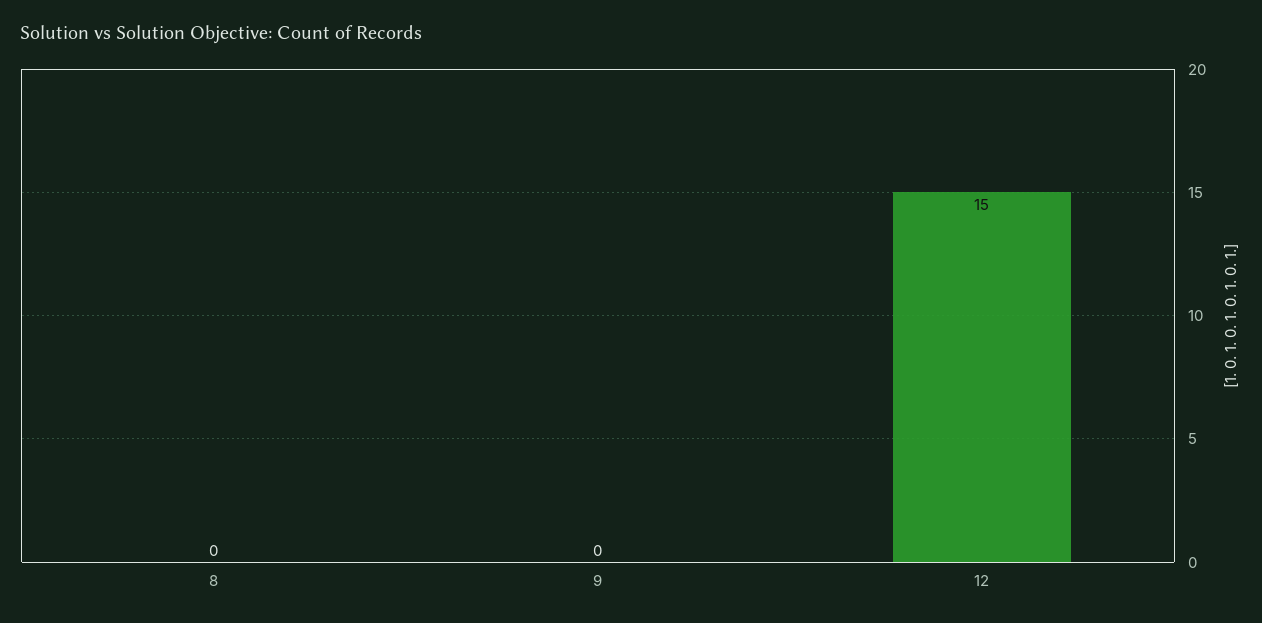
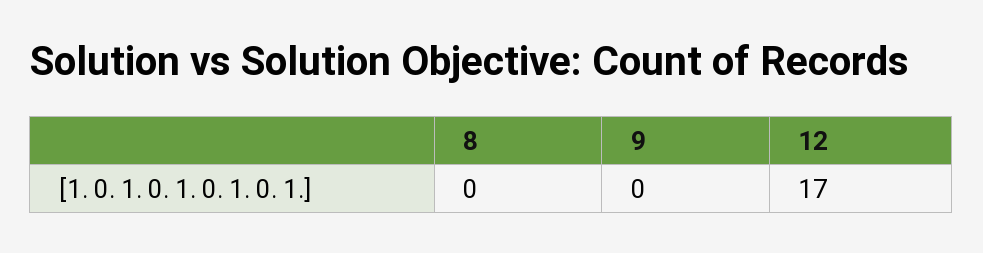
  {
    "8": 0,
    "9": 0,
-   "12": 15
+   "12": 17
  }

